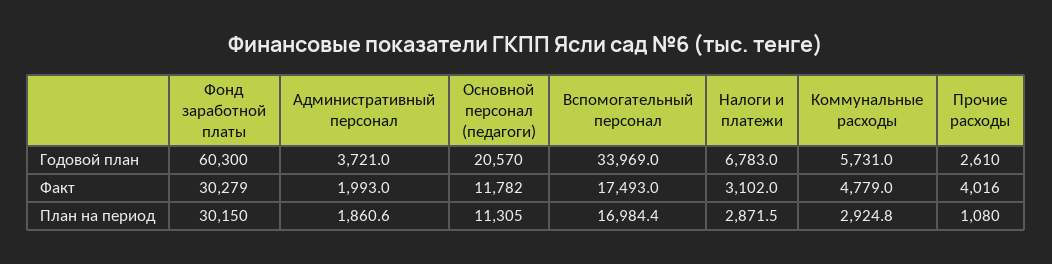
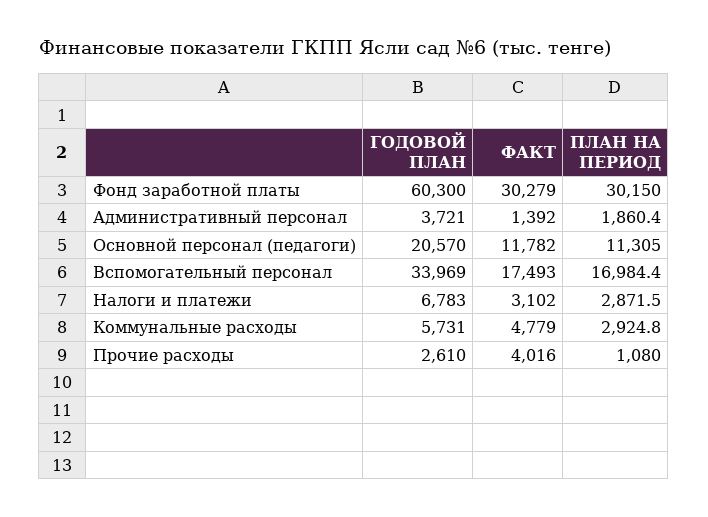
  {
    "Фонд заработной платы": {
      "Годовой план": 60300,
      "Факт": 30279,
      "План на период": 30150
    },
    "Административный персонал": {
      "Годовой план": 3721,
-     "Факт": 1993,
+     "Факт": 1392,
-     "План на период": 1860.6
+     "План на период": 1860.4
    },
    "Основной персонал (педагоги)": {
      "Годовой план": 20570,
      "Факт": 11782,
      "План на период": 11305
    },
    "Вспомогательный персонал": {
      "Годовой план": 33969,
      "Факт": 17493,
      "План на период": 16984.4
    },
    "Налоги и платежи": {
      "Годовой план": 6783,
      "Факт": 3102,
      "План на период": 2871.5
    },
    "Коммунальные расходы": {
      "Годовой план": 5731,
      "Факт": 4779,
      "План на период": 2924.8
    },
    "Прочие расходы": {
      "Годовой план": 2610,
      "Факт": 4016,
      "План на период": 1080
    }
  }

